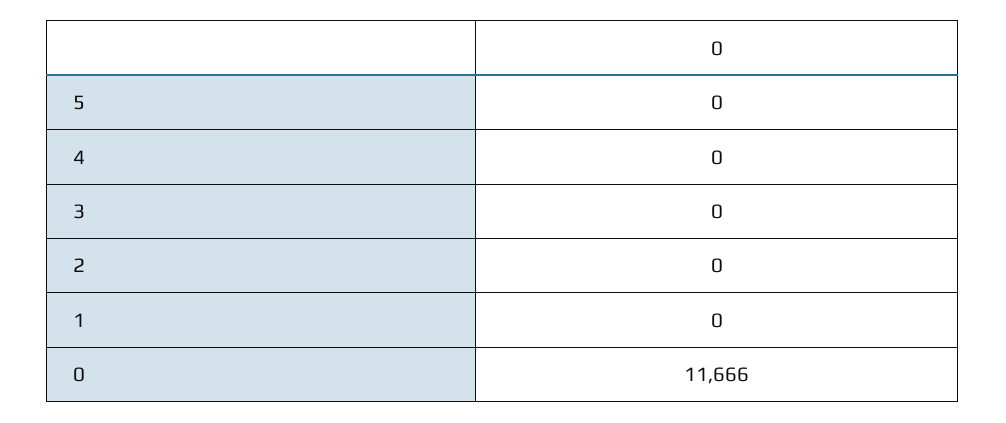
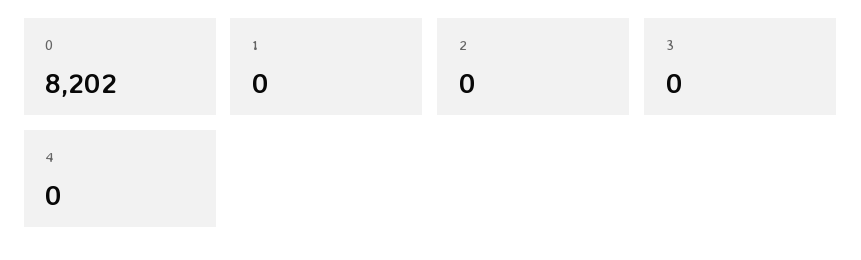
  {
-   "5": 0,
    "4": 0,
    "3": 0,
    "2": 0,
    "1": 0,
-   "0": 11666
+   "0": 8202
  }

